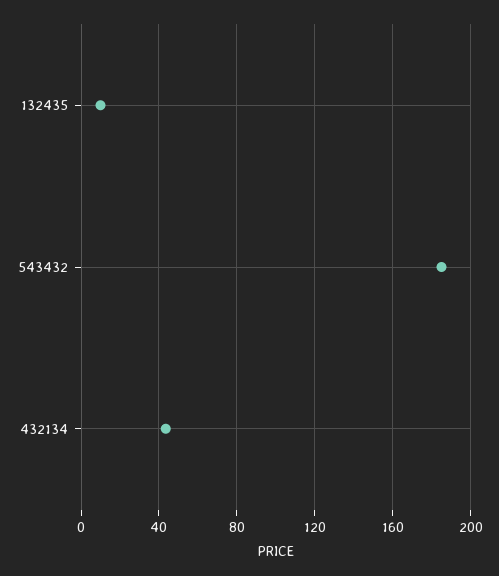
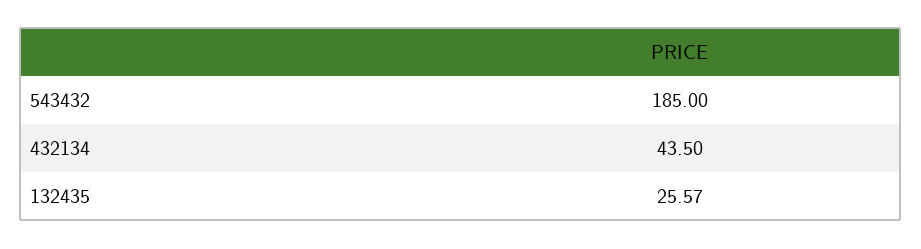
  {
-   "132435": 10,
+   "132435": 25.57,
    "543432": 185,
    "432134": 43.5
  }

